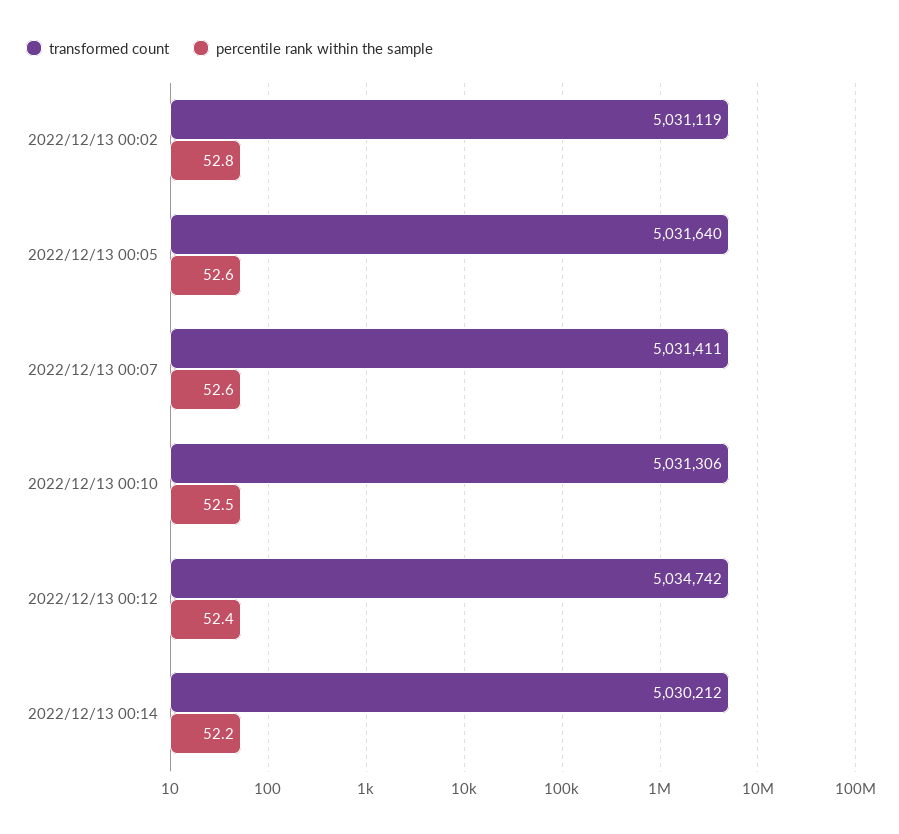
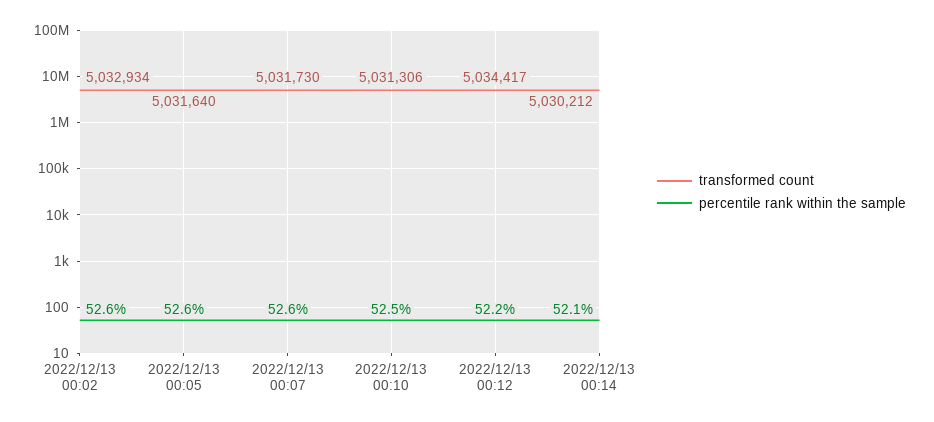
  {
    "transformed count": {
-     "2022/12/13 00:02": 5031119,
+     "2022/12/13 00:02": 5032934,
      "2022/12/13 00:05": 5031640,
-     "2022/12/13 00:07": 5031411,
+     "2022/12/13 00:07": 5031730,
      "2022/12/13 00:10": 5031306,
-     "2022/12/13 00:12": 5034742,
+     "2022/12/13 00:12": 5034417,
      "2022/12/13 00:14": 5030212
    },
    "percentile rank within the sample": {
-     "2022/12/13 00:02": 52.8,
+     "2022/12/13 00:02": 52.6,
      "2022/12/13 00:05": 52.6,
      "2022/12/13 00:07": 52.6,
      "2022/12/13 00:10": 52.5,
-     "2022/12/13 00:12": 52.4,
+     "2022/12/13 00:12": 52.2,
-     "2022/12/13 00:14": 52.2
+     "2022/12/13 00:14": 52.1
    }
  }

